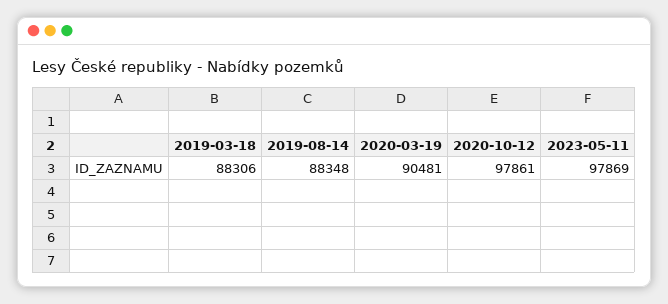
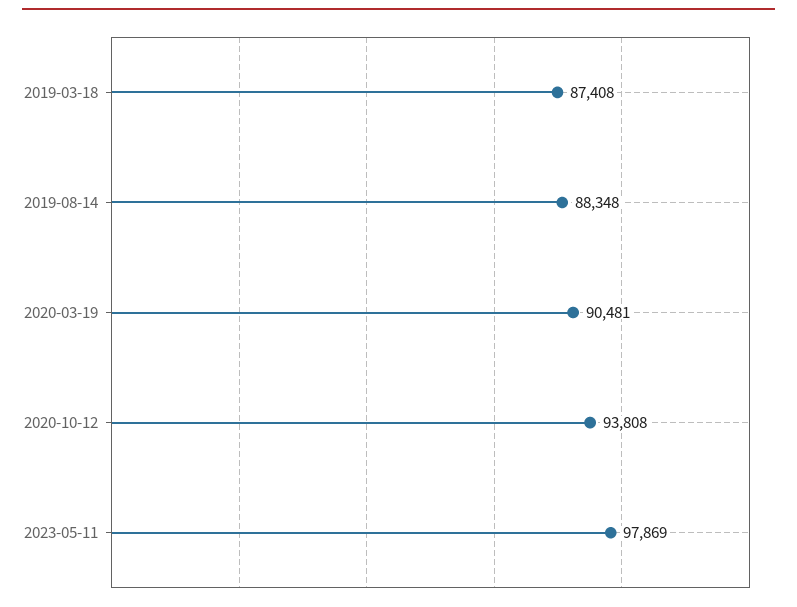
  {
-   "2019-03-18": 88306,
+   "2019-03-18": 87408,
    "2019-08-14": 88348,
    "2020-03-19": 90481,
-   "2020-10-12": 97861,
+   "2020-10-12": 93808,
    "2023-05-11": 97869
  }

